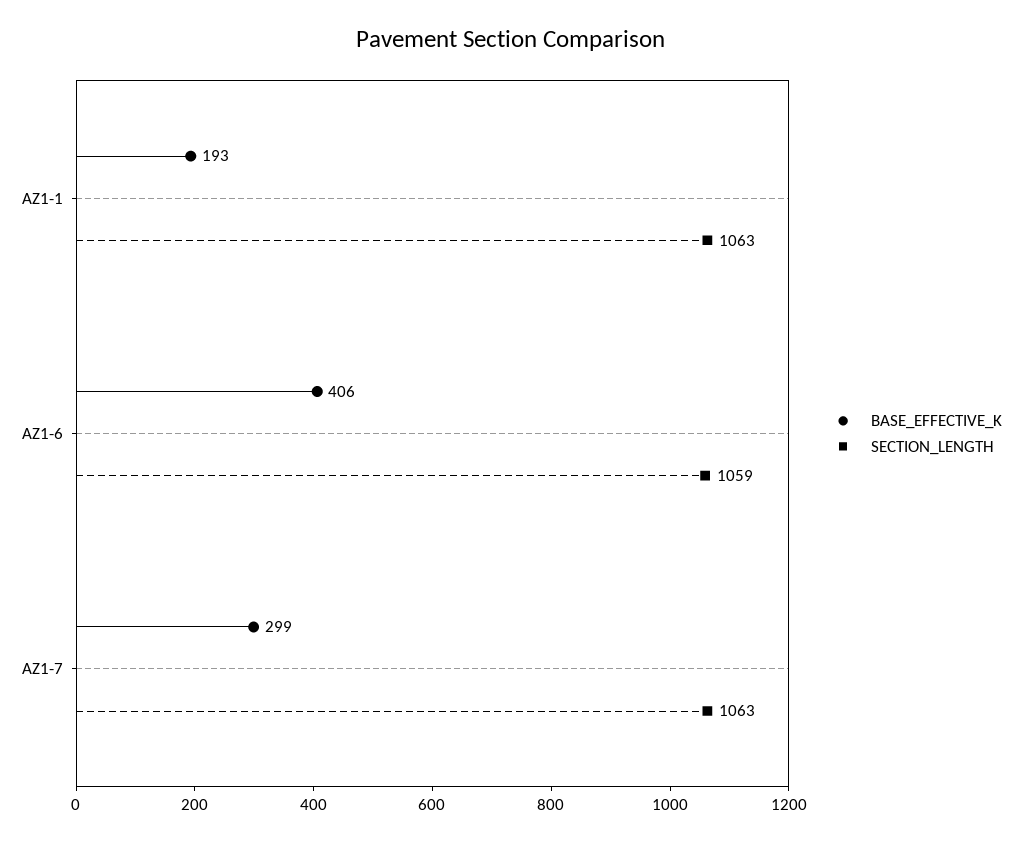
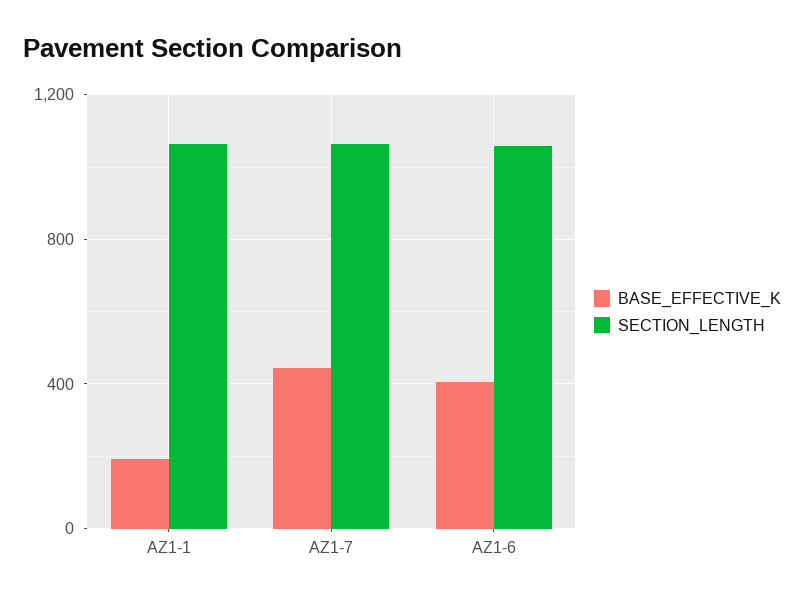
  {
    "BASE_EFFECTIVE_K": {
      "AZ1-1": 193,
      "AZ1-6": 406,
-     "AZ1-7": 299
+     "AZ1-7": 450
    },
    "SECTION_LENGTH": {
      "AZ1-1": 1063,
      "AZ1-6": 1059,
      "AZ1-7": 1063
    }
  }

